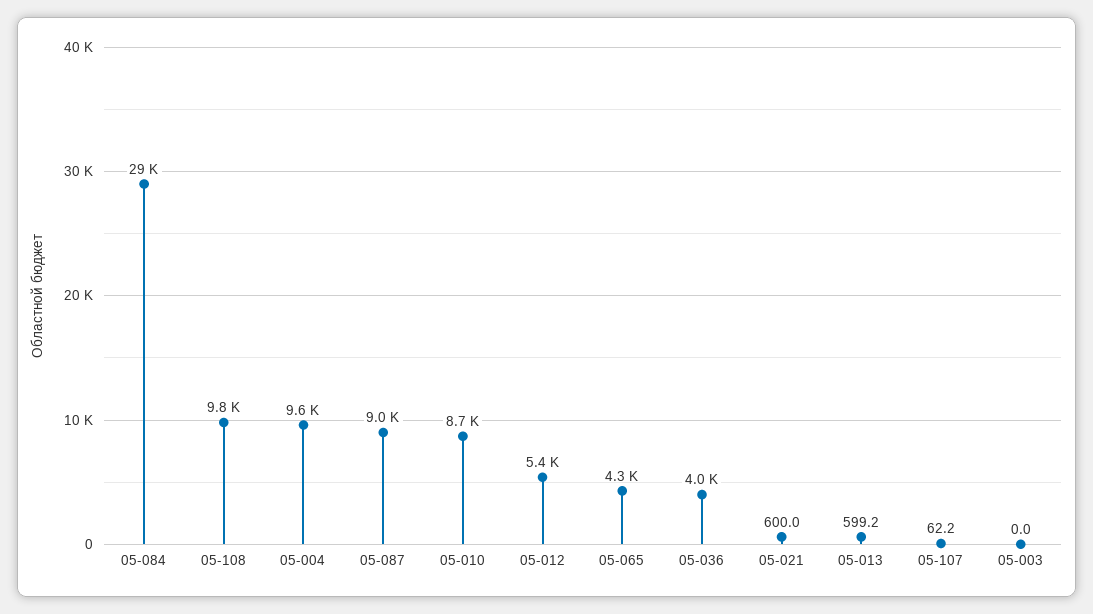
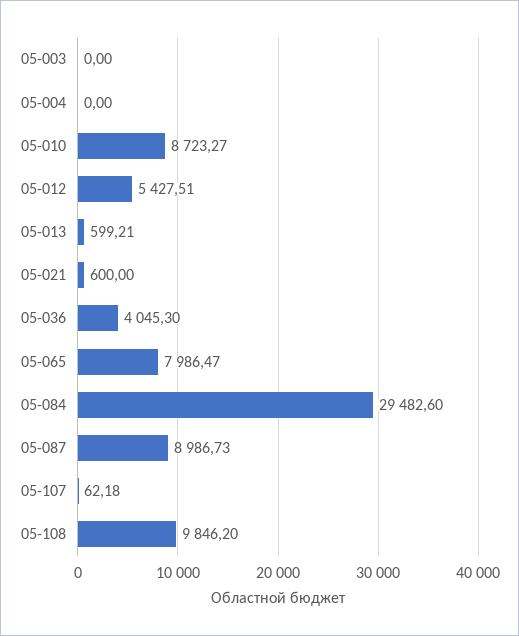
  {
    "05-084": 29482.6,
    "05-108": 9846.2,
-   "05-004": 9600,
+   "05-004": 0,
    "05-087": 8986.73,
    "05-010": 8723.27,
    "05-012": 5427.51,
-   "05-065": 4300,
+   "05-065": 7986.47,
    "05-036": 4045.3,
    "05-021": 600,
    "05-013": 599.21,
    "05-107": 62.18,
    "05-003": 0
  }

